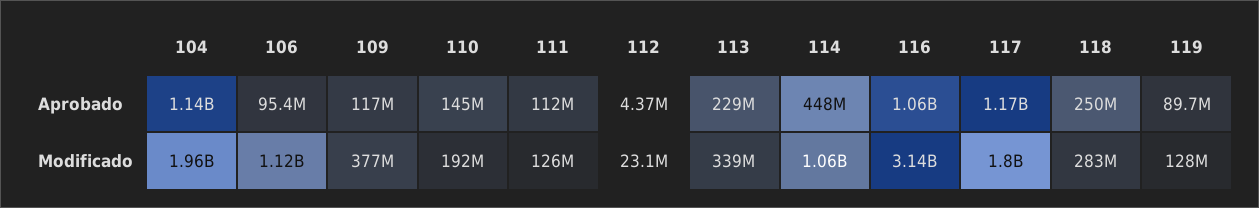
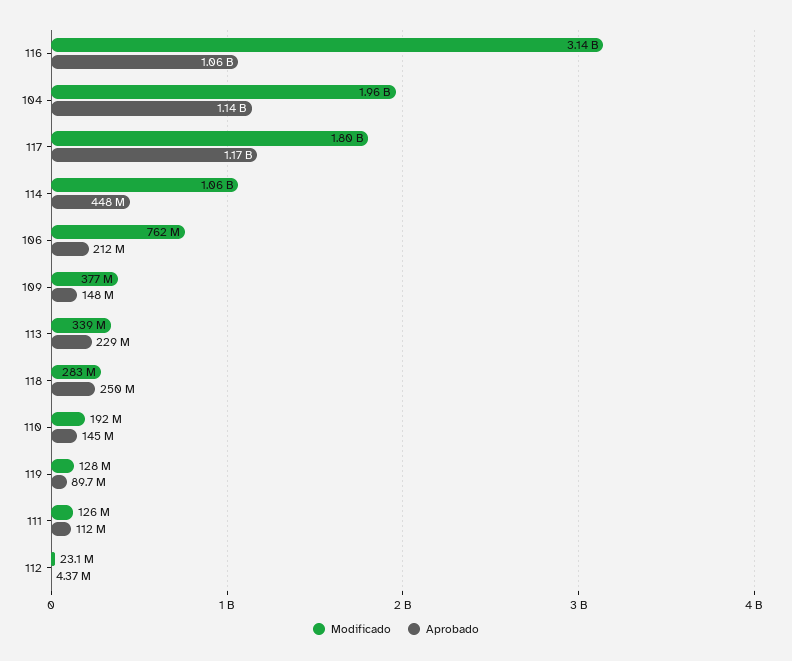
  {
    "Aprobado": {
      "104": 1140000000,
-     "106": 95400000,
+     "106": 212000000,
-     "109": 117000000,
+     "109": 148000000,
      "110": 145000000,
      "111": 112000000,
      "112": 4370000,
      "113": 229000000,
      "114": 448000000,
      "116": 1060000000,
      "117": 1170000000,
      "118": 250000000,
      "119": 89700000
    },
    "Modificado": {
      "104": 1960000000,
-     "106": 1120000000,
+     "106": 762000000,
      "109": 377000000,
      "110": 192000000,
      "111": 126000000,
      "112": 23100000,
      "113": 339000000,
      "114": 1060000000,
      "116": 3140000000,
      "117": 1800000000,
      "118": 283000000,
      "119": 128000000
    }
  }

